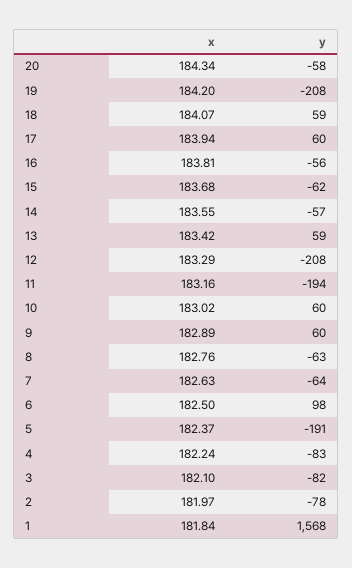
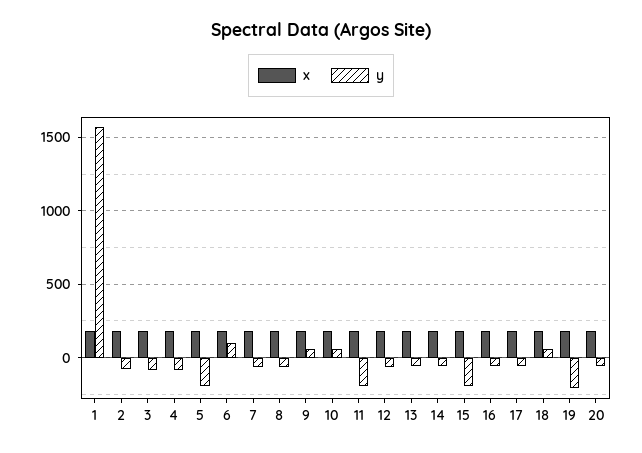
  {
    "x": {
      "20": 184.34,
      "19": 184.2,
      "18": 184.07,
      "17": 183.94,
      "16": 183.81,
      "15": 183.68,
      "14": 183.55,
      "13": 183.42,
      "12": 183.29,
      "11": 183.16,
      "10": 183.02,
      "9": 182.89,
      "8": 182.76,
      "7": 182.63,
      "6": 182.5,
      "5": 182.37,
      "4": 182.24,
      "3": 182.1,
      "2": 181.97,
      "1": 181.84
    },
    "y": {
      "20": -58,
      "19": -208,
      "18": 59,
-     "17": 60,
+     "17": -50,
      "16": -56,
-     "15": -62,
+     "15": -200,
      "14": -57,
-     "13": 59,
+     "13": -50,
-     "12": -208,
+     "12": -50,
      "11": -194,
      "10": 60,
      "9": 60,
      "8": -63,
      "7": -64,
      "6": 98,
      "5": -191,
      "4": -83,
      "3": -82,
      "2": -78,
      "1": 1568
    }
  }

